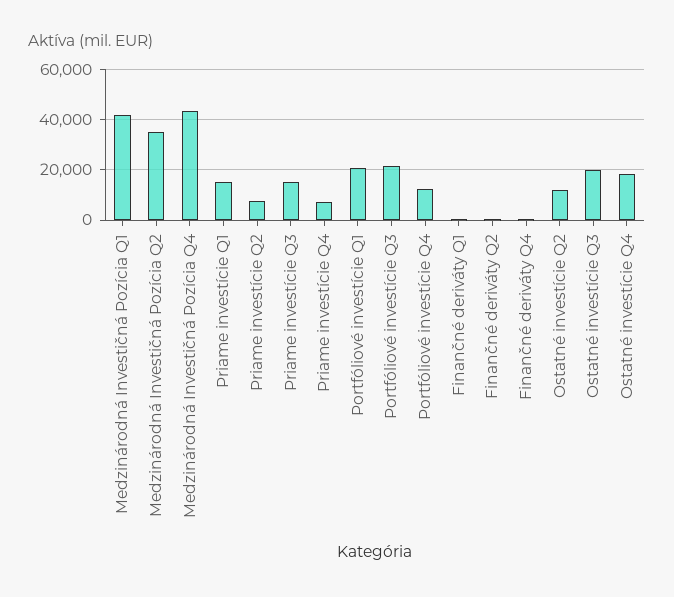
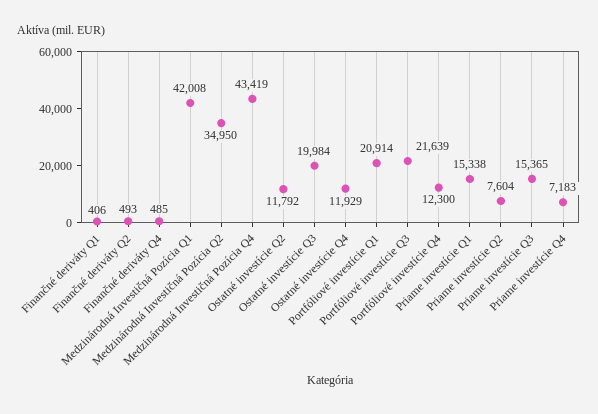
  {
    "Medzinárodná Investičná Pozícia Q1": 42008,
    "Medzinárodná Investičná Pozícia Q2": 34950,
    "Medzinárodná Investičná Pozícia Q4": 43419,
    "Priame investície Q1": 15338,
    "Priame investície Q2": 7604,
    "Priame investície Q3": 15365,
    "Priame investície Q4": 7183,
    "Portfóliové investície Q1": 20914,
    "Portfóliové investície Q3": 21639,
    "Portfóliové investície Q4": 12300,
    "Finančné deriváty Q1": 406,
    "Finančné deriváty Q2": 493,
    "Finančné deriváty Q4": 485,
    "Ostatné investície Q2": 11792,
    "Ostatné investície Q3": 19984,
-   "Ostatné investície Q4": 17500
+   "Ostatné investície Q4": 11929
  }

